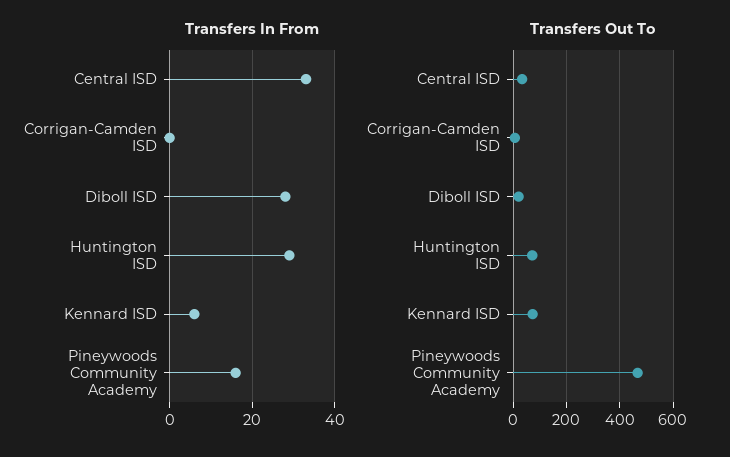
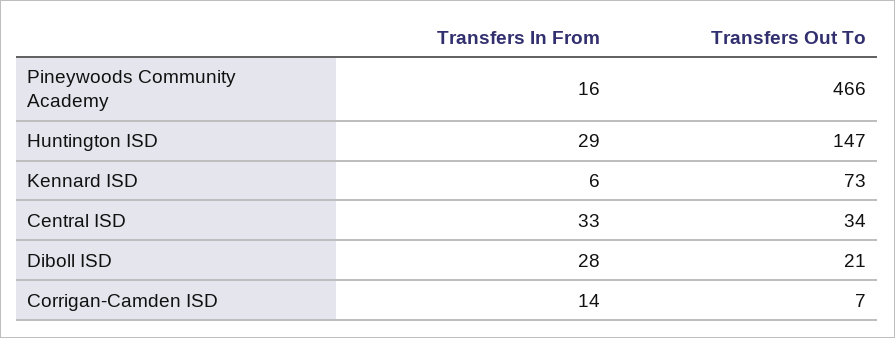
  {
    "Transfers In From": {
      "Central ISD": 33,
-     "Corrigan-Camden ISD": 0,
+     "Corrigan-Camden ISD": 14,
      "Diboll ISD": 28,
      "Huntington ISD": 29,
      "Kennard ISD": 6,
      "Pineywoods Community Academy": 16
    },
    "Transfers Out To": {
      "Central ISD": 34,
      "Corrigan-Camden ISD": 7,
      "Diboll ISD": 21,
-     "Huntington ISD": 75,
+     "Huntington ISD": 147,
      "Kennard ISD": 73,
      "Pineywoods Community Academy": 466
    }
  }

